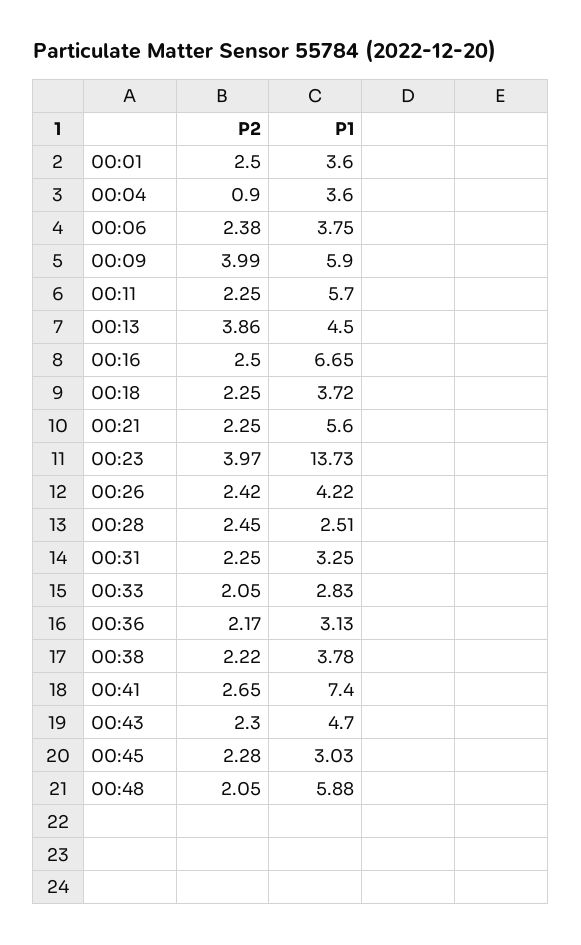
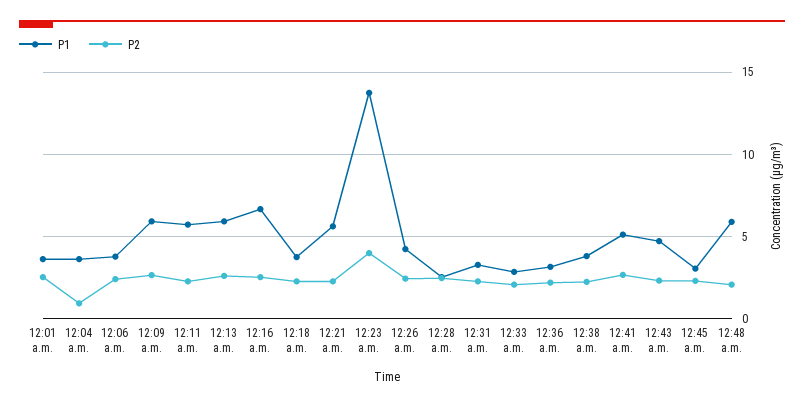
  {
    "P2": {
      "00:01": 2.5,
      "00:04": 0.9,
      "00:06": 2.38,
-     "00:09": 3.99,
+     "00:09": 2.5,
      "00:11": 2.25,
-     "00:13": 3.86,
+     "00:13": 2.5,
      "00:16": 2.5,
      "00:18": 2.25,
      "00:21": 2.25,
      "00:23": 3.97,
      "00:26": 2.42,
      "00:28": 2.45,
      "00:31": 2.25,
      "00:33": 2.05,
      "00:36": 2.17,
      "00:38": 2.22,
      "00:41": 2.65,
      "00:43": 2.3,
      "00:45": 2.28,
      "00:48": 2.05
    },
    "P1": {
      "00:01": 3.6,
      "00:04": 3.6,
      "00:06": 3.75,
      "00:09": 5.9,
      "00:11": 5.7,
-     "00:13": 4.5,
+     "00:13": 6,
      "00:16": 6.65,
      "00:18": 3.72,
      "00:21": 5.6,
      "00:23": 13.73,
      "00:26": 4.22,
      "00:28": 2.51,
      "00:31": 3.25,
      "00:33": 2.83,
      "00:36": 3.13,
      "00:38": 3.78,
-     "00:41": 7.4,
+     "00:41": 5,
      "00:43": 4.7,
      "00:45": 3.03,
      "00:48": 5.88
    }
  }

